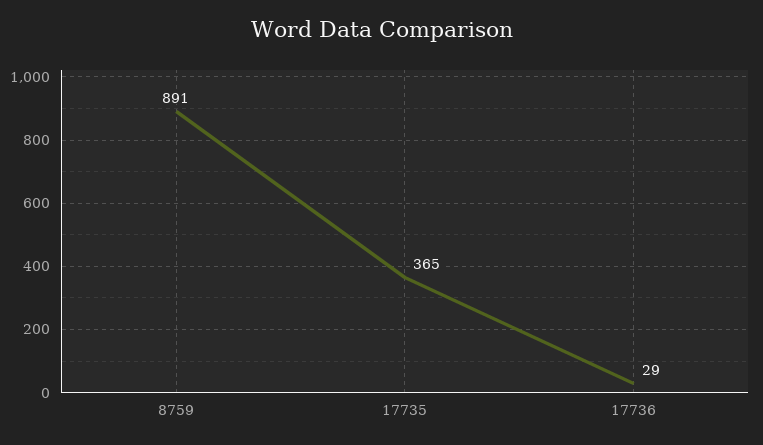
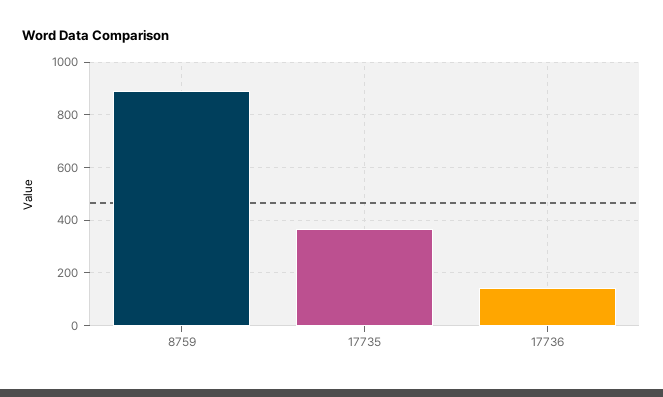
  {
    "8759": 891,
    "17735": 365,
-   "17736": 29
+   "17736": 150
  }

